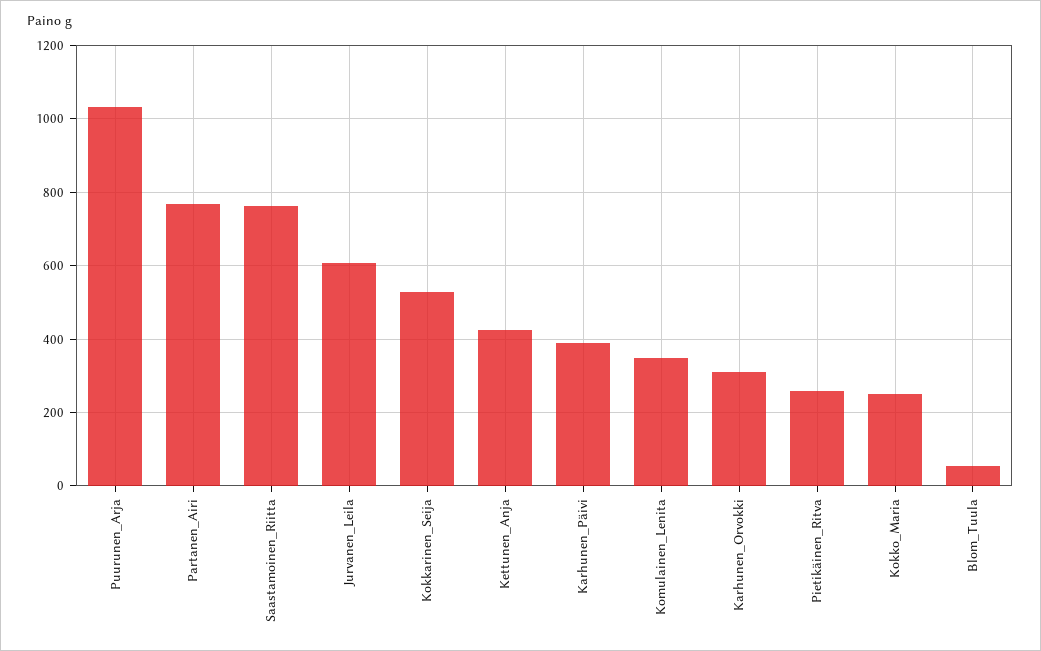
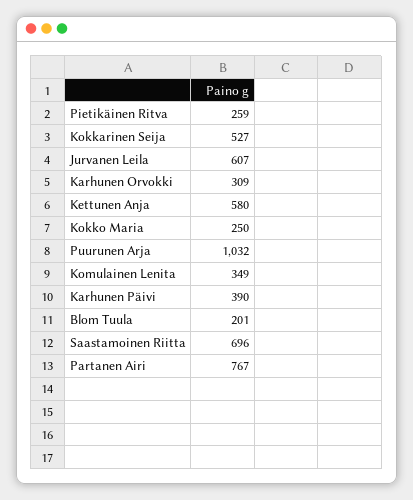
  {
    "Puurunen_Arja": 1032,
    "Partanen_Airi": 767,
-   "Saastamoinen_Riitta": 760,
+   "Saastamoinen_Riitta": 696,
    "Jurvanen_Leila": 607,
    "Kokkarinen_Seija": 527,
-   "Kettunen_Anja": 420,
+   "Kettunen_Anja": 580,
    "Karhunen_Päivi": 390,
    "Komulainen_Lenita": 349,
    "Karhunen_Orvokki": 309,
    "Pietikäinen_Ritva": 259,
    "Kokko_Maria": 250,
-   "Blom_Tuula": 60
+   "Blom_Tuula": 201
  }

